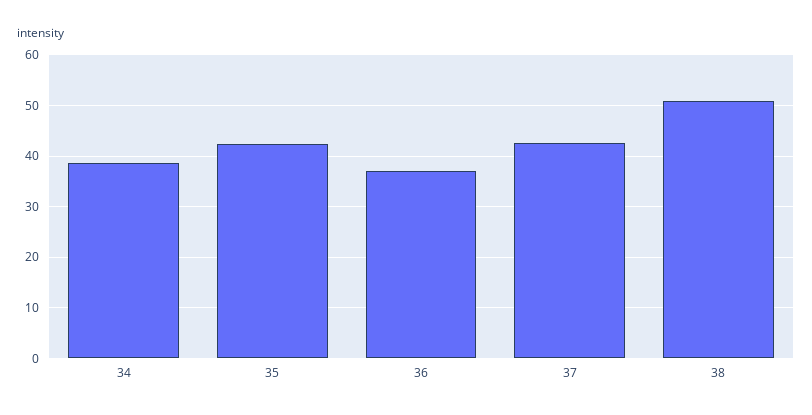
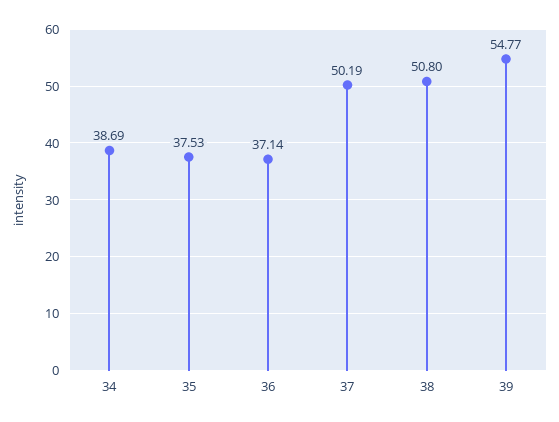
  {
    "34": 38.69,
-   "35": 42,
+   "35": 37.53,
    "36": 37.14,
-   "37": 42,
+   "37": 50.19,
-   "38": 50.8
+   "38": 50.8,
+   "39": 54.77
  }

